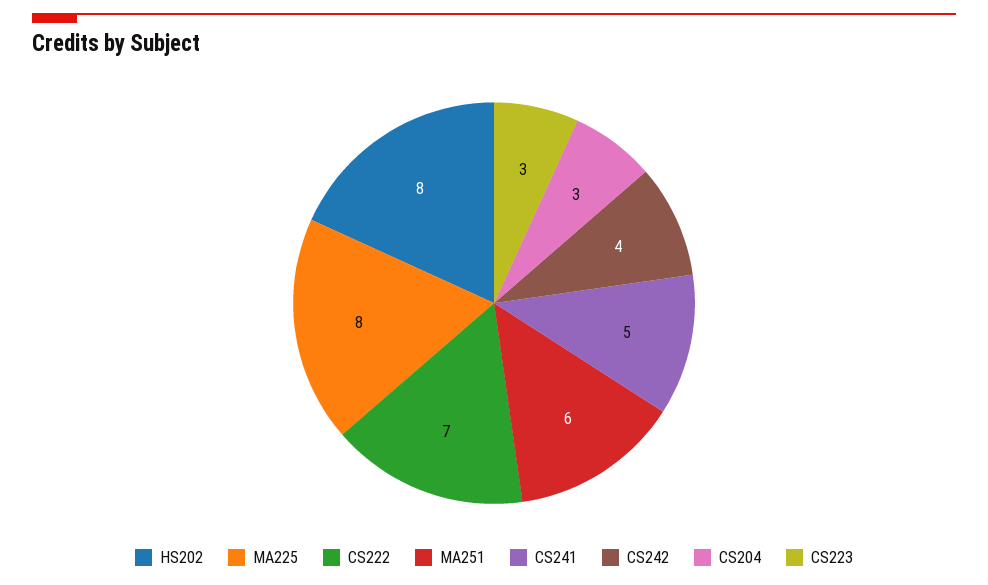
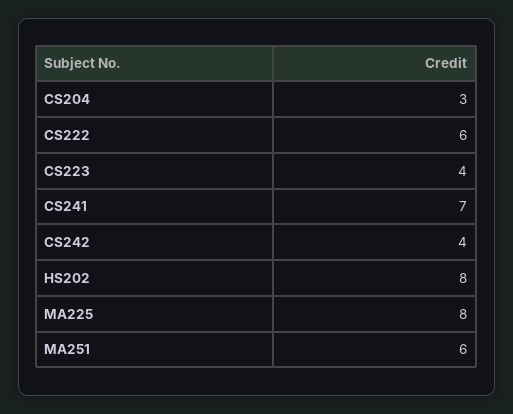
  {
    "HS202": 8,
    "MA225": 8,
-   "CS222": 7,
+   "CS222": 6,
    "MA251": 6,
-   "CS241": 5,
+   "CS241": 7,
    "CS242": 4,
    "CS204": 3,
-   "CS223": 3
+   "CS223": 4
  }

